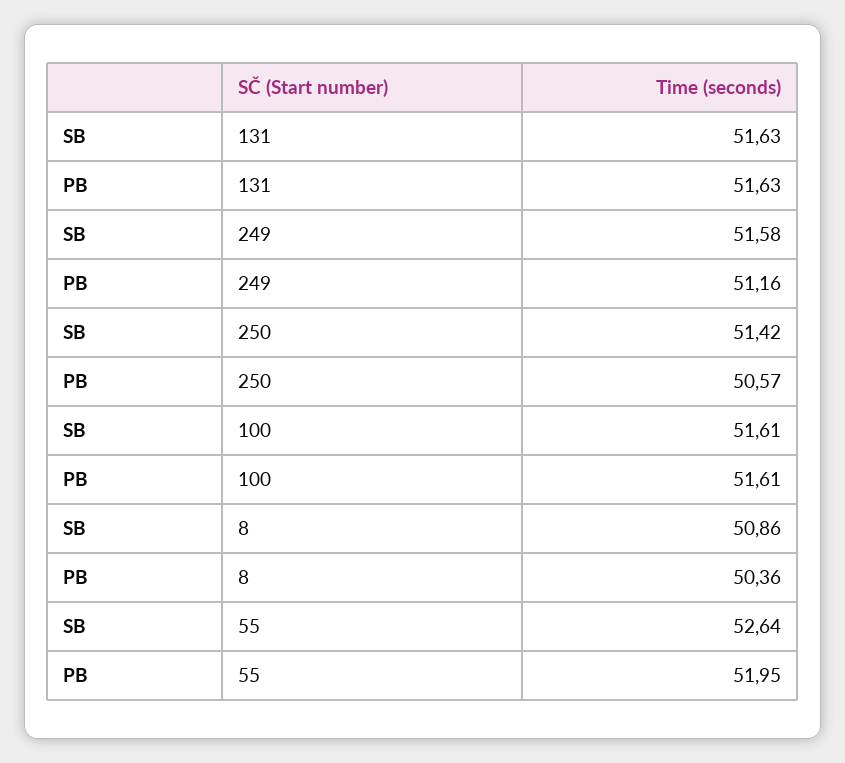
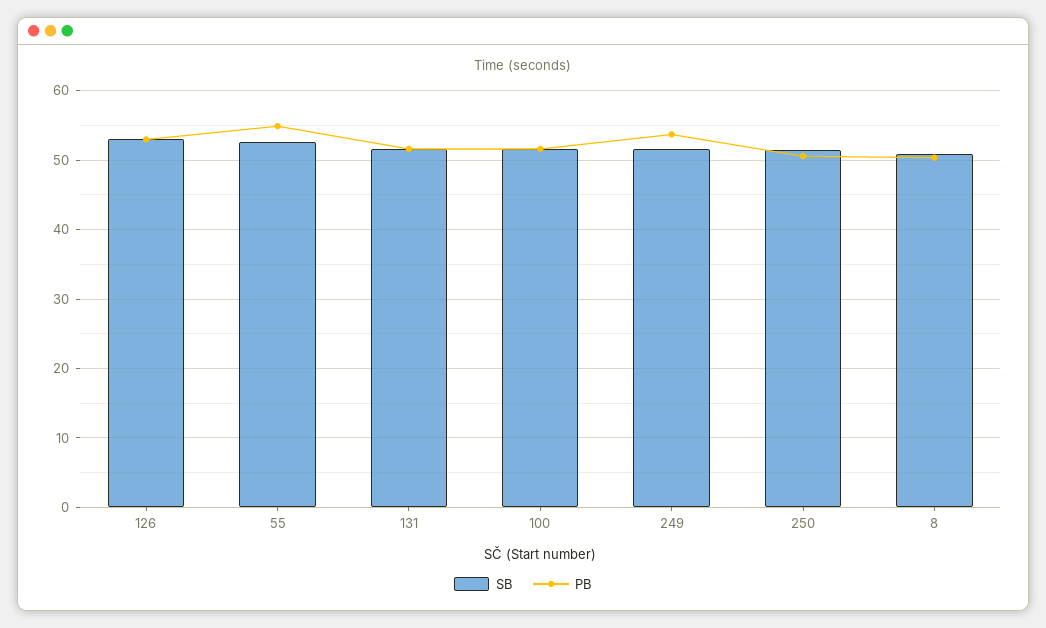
  {
    "SB": {
      "131": 51.63,
      "249": 51.58,
      "250": 51.42,
      "100": 51.61,
      "8": 50.86,
-     "55": 52.64
+     "55": 52.64,
+     "126": 53
    },
    "PB": {
      "131": 51.63,
-     "249": 51.16,
+     "249": 54,
      "250": 50.57,
      "100": 51.61,
      "8": 50.36,
-     "55": 51.95
+     "55": 55,
+     "126": 53
    }
  }

